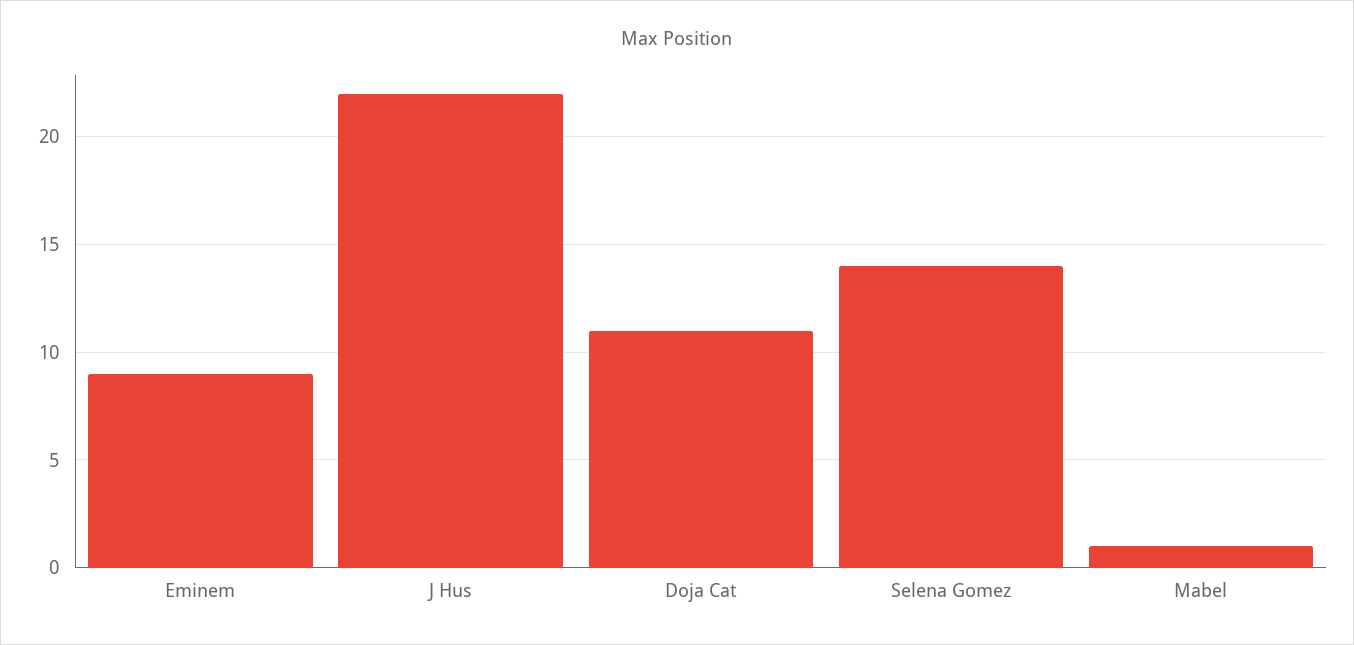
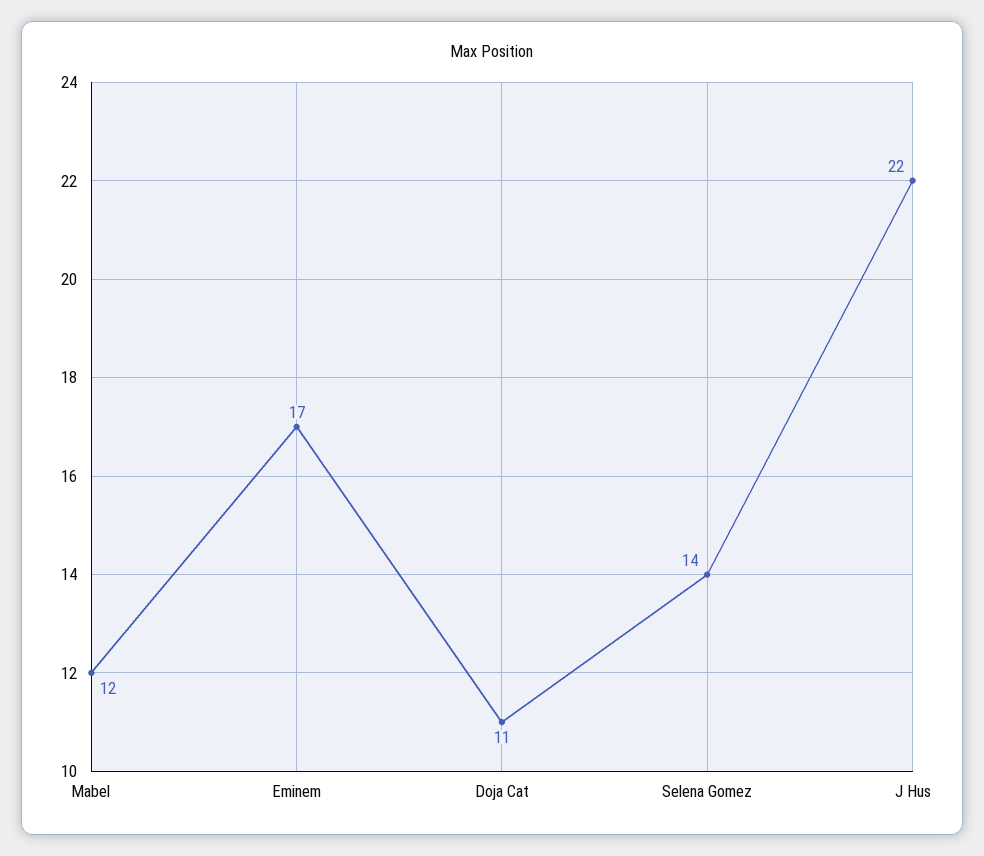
  {
-   "Eminem": 9,
+   "Eminem": 17,
    "J Hus": 22,
    "Doja Cat": 11,
    "Selena Gomez": 14,
-   "Mabel": 1
+   "Mabel": 12
  }

